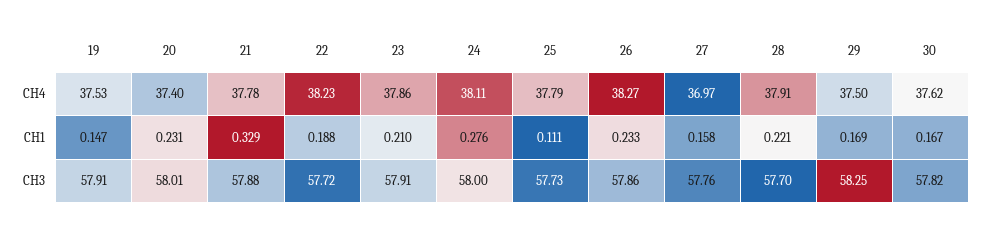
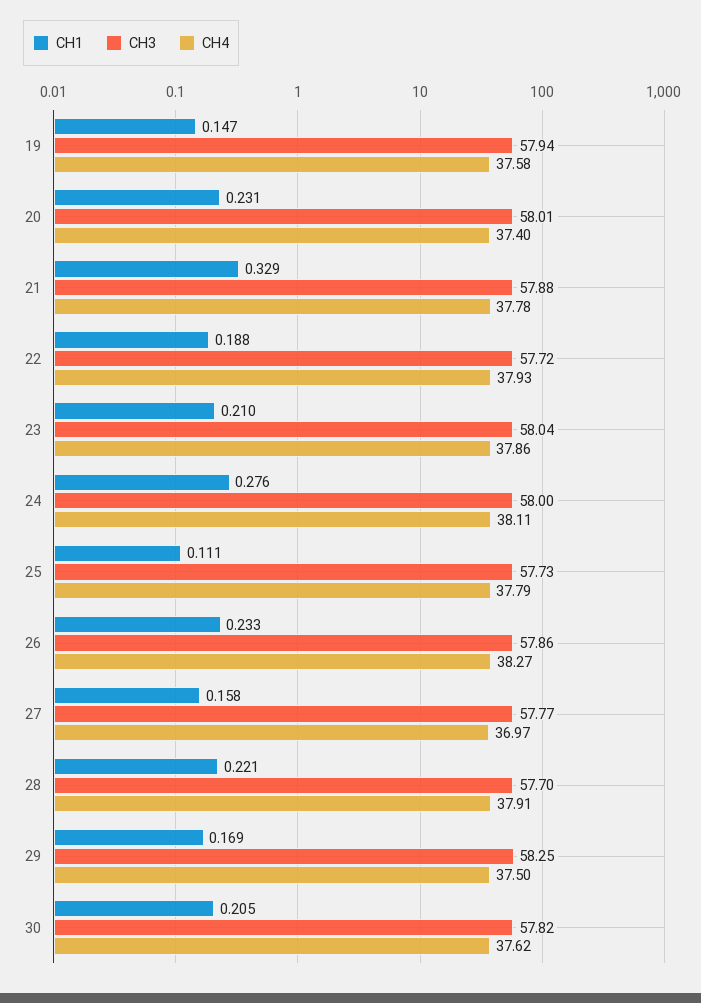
  {
    "CH4": {
-     "19": 37.53,
+     "19": 37.58,
      "20": 37.4,
      "21": 37.78,
-     "22": 38.23,
+     "22": 37.93,
      "23": 37.86,
      "24": 38.11,
      "25": 37.79,
      "26": 38.27,
      "27": 36.97,
      "28": 37.91,
      "29": 37.5,
      "30": 37.62
    },
    "CH1": {
      "19": 0.147,
      "20": 0.231,
      "21": 0.329,
      "22": 0.188,
      "23": 0.21,
      "24": 0.276,
      "25": 0.111,
      "26": 0.233,
      "27": 0.158,
      "28": 0.221,
      "29": 0.169,
-     "30": 0.167
+     "30": 0.205
    },
    "CH3": {
-     "19": 57.91,
+     "19": 57.94,
      "20": 58.01,
      "21": 57.88,
      "22": 57.72,
-     "23": 57.91,
+     "23": 58.04,
      "24": 58,
      "25": 57.73,
      "26": 57.86,
-     "27": 57.76,
+     "27": 57.77,
      "28": 57.7,
      "29": 58.25,
      "30": 57.82
    }
  }

